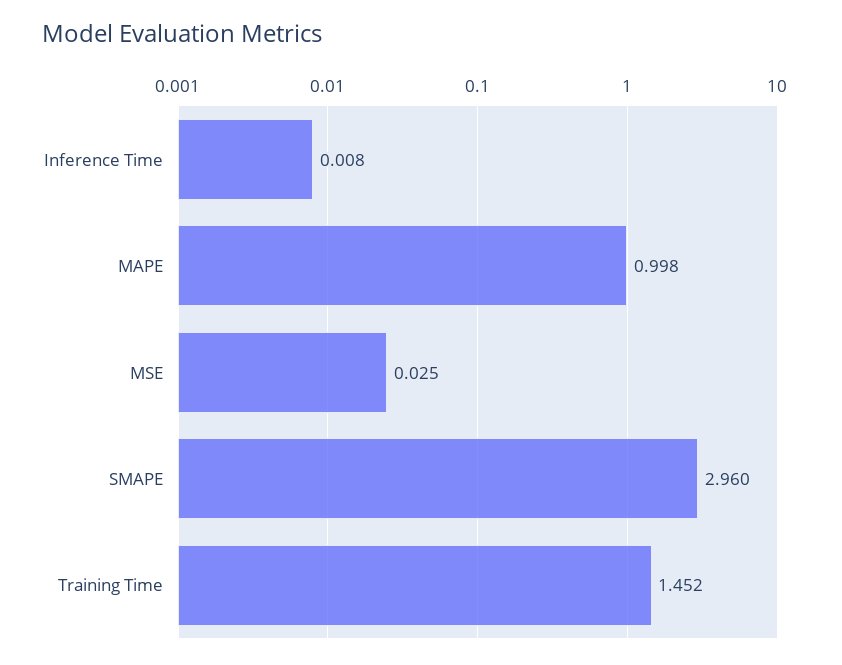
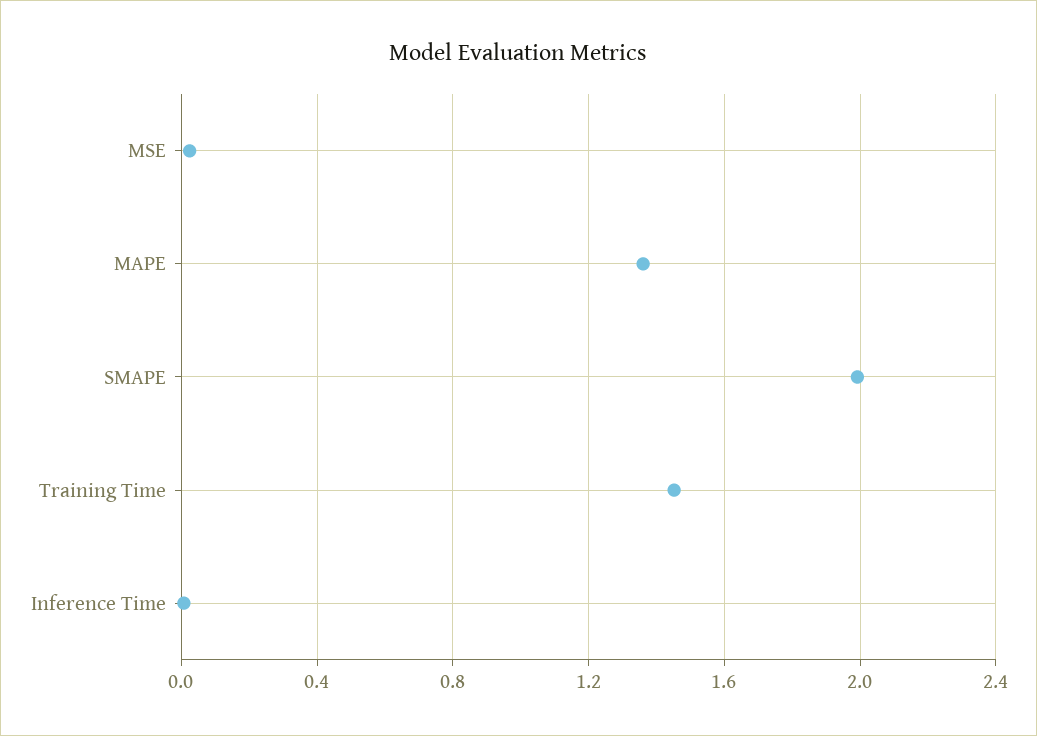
  {
    "Inference Time": 0.008,
-   "MAPE": 0.998,
+   "MAPE": 1.35,
    "MSE": 0.025,
-   "SMAPE": 2.96,
+   "SMAPE": 2,
    "Training Time": 1.452
  }

